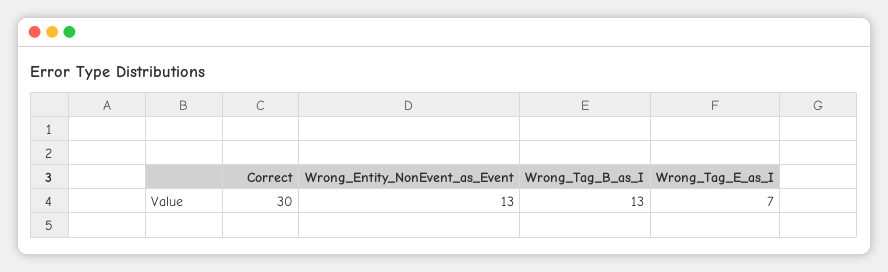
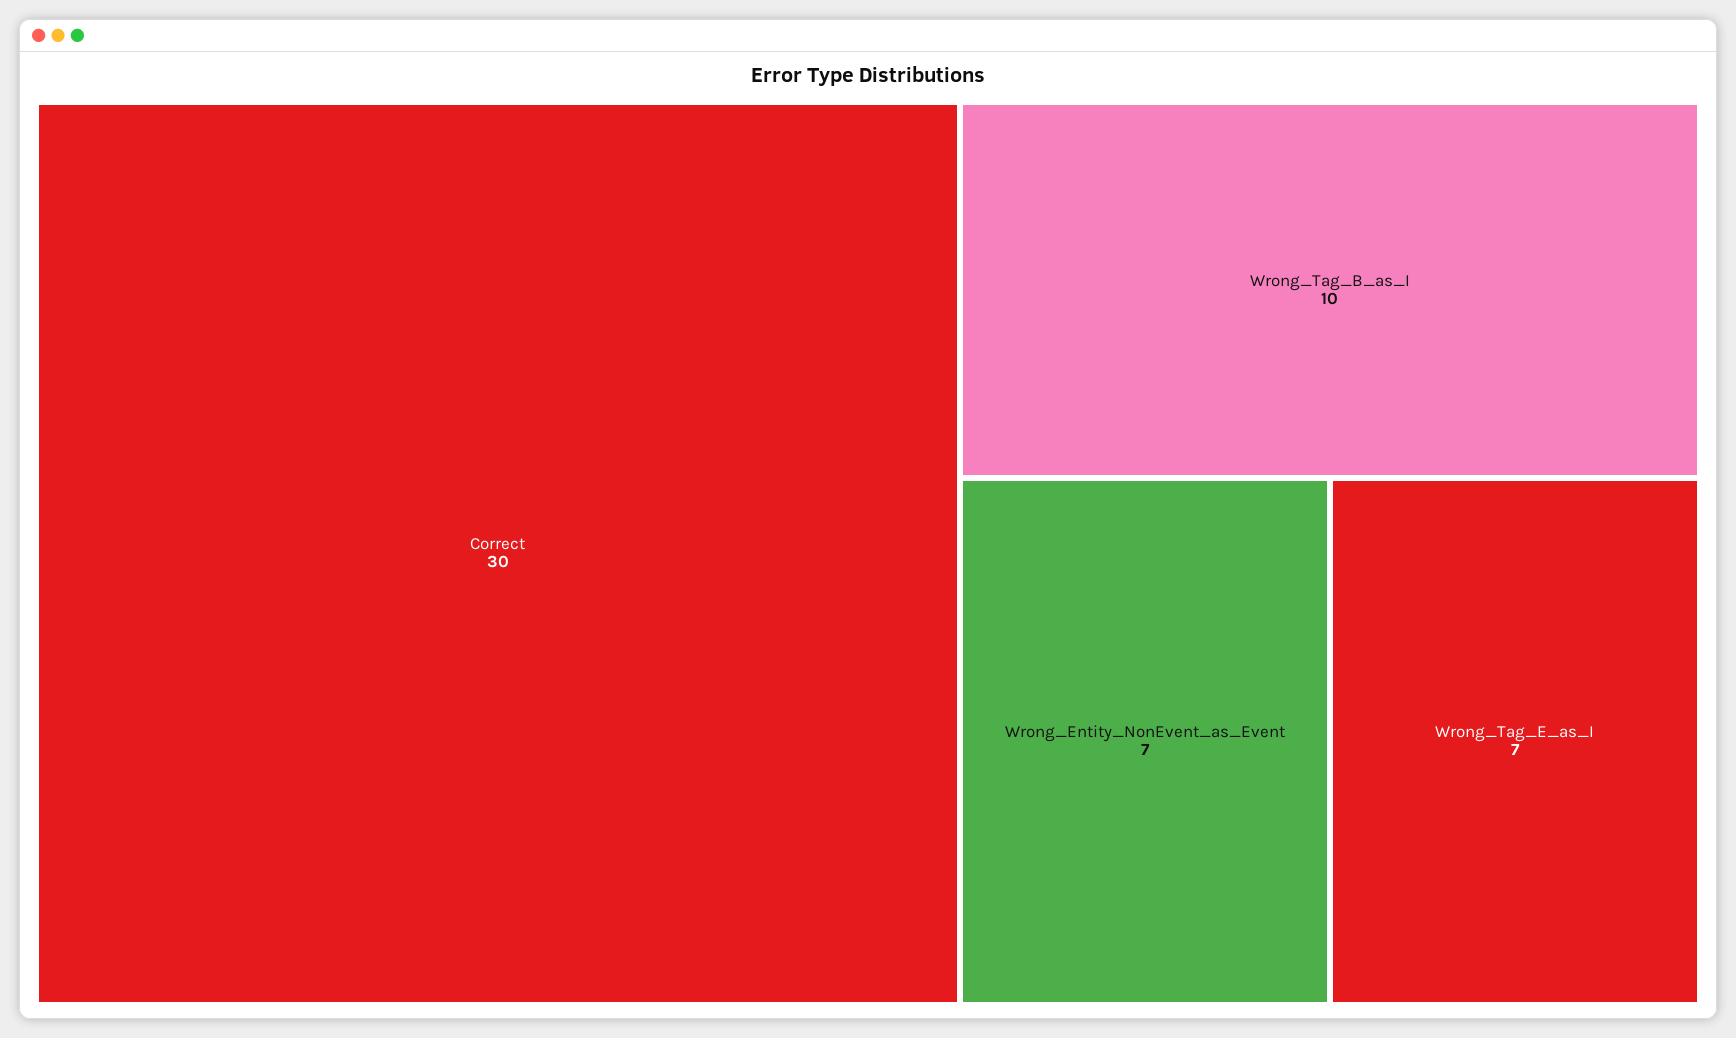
  {
    "Correct": 30,
-   "Wrong_Entity_NonEvent_as_Event": 13,
+   "Wrong_Entity_NonEvent_as_Event": 7,
-   "Wrong_Tag_B_as_I": 13,
+   "Wrong_Tag_B_as_I": 10,
    "Wrong_Tag_E_as_I": 7
  }

